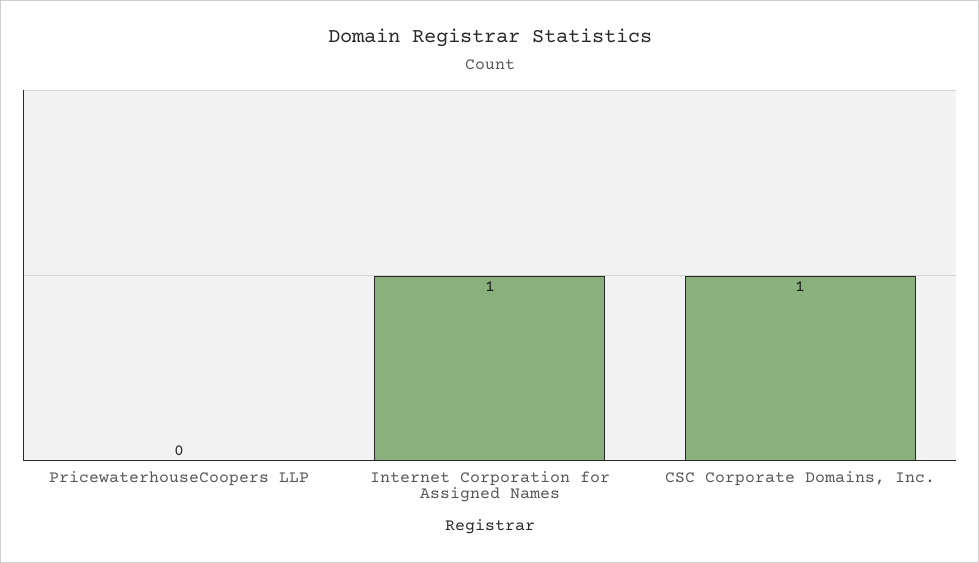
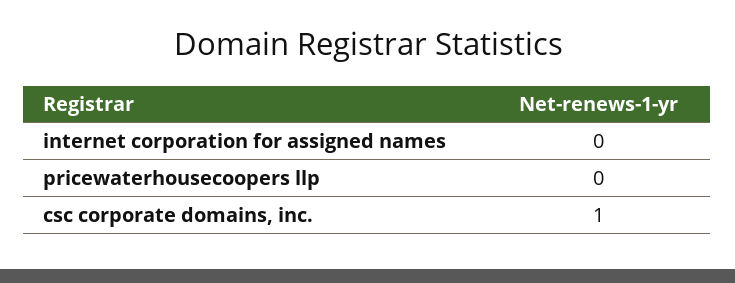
  {
    "PricewaterhouseCoopers LLP": 0,
-   "Internet Corporation for Assigned Names": 1,
+   "Internet Corporation for Assigned Names": 0,
    "CSC Corporate Domains, Inc.": 1
  }

